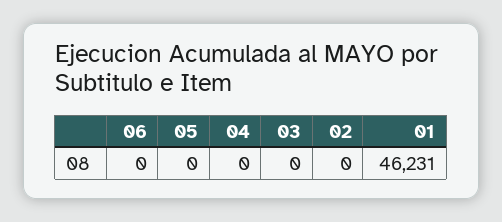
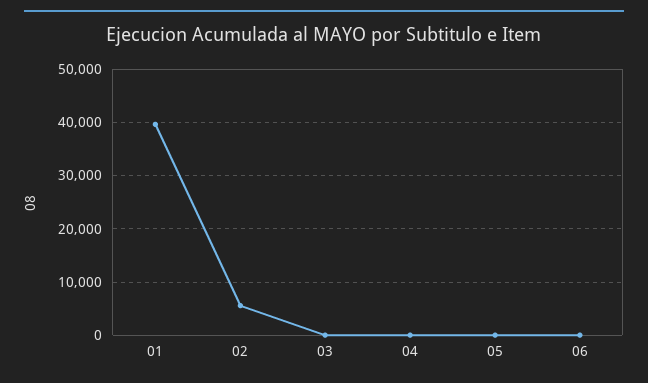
  {
    "06": 0,
    "05": 0,
    "04": 0,
    "03": 0,
-   "02": 0,
+   "02": 6000,
-   "01": 46231
+   "01": 40000
  }

